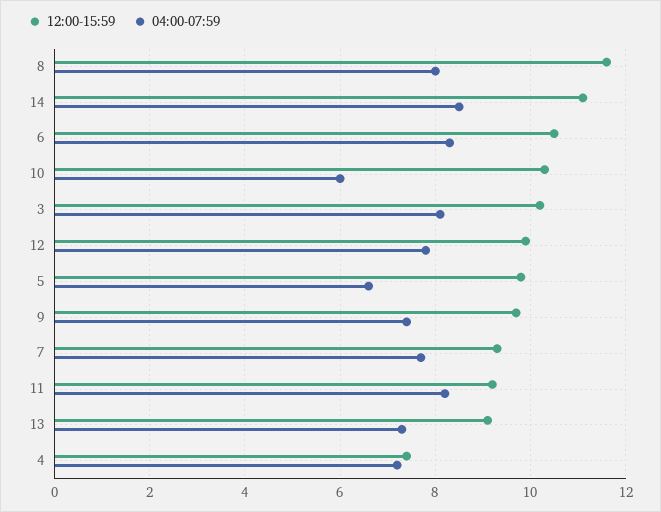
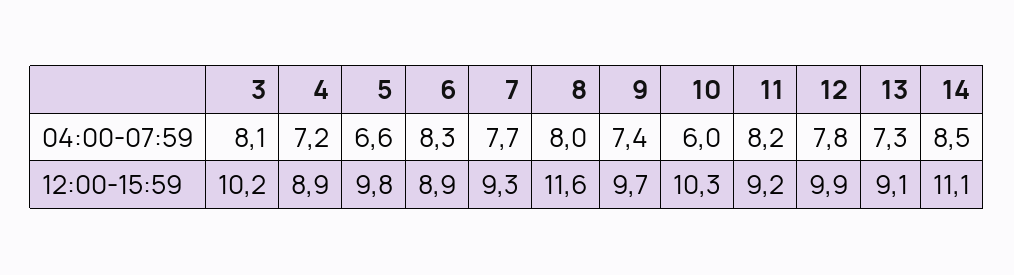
  {
    "12:00-15:59": {
      "8": 11.6,
      "14": 11.1,
-     "6": 10.5,
+     "6": 8.9,
      "10": 10.3,
      "3": 10.2,
      "12": 9.9,
      "5": 9.8,
      "9": 9.7,
      "7": 9.3,
      "11": 9.2,
      "13": 9.1,
-     "4": 7.5
+     "4": 8.9
    },
    "04:00-07:59": {
      "8": 8,
      "14": 8.5,
      "6": 8.3,
      "10": 6,
      "3": 8.1,
      "12": 7.8,
      "5": 6.6,
      "9": 7.4,
      "7": 7.7,
      "11": 8.2,
      "13": 7.3,
      "4": 7.2
    }
  }

